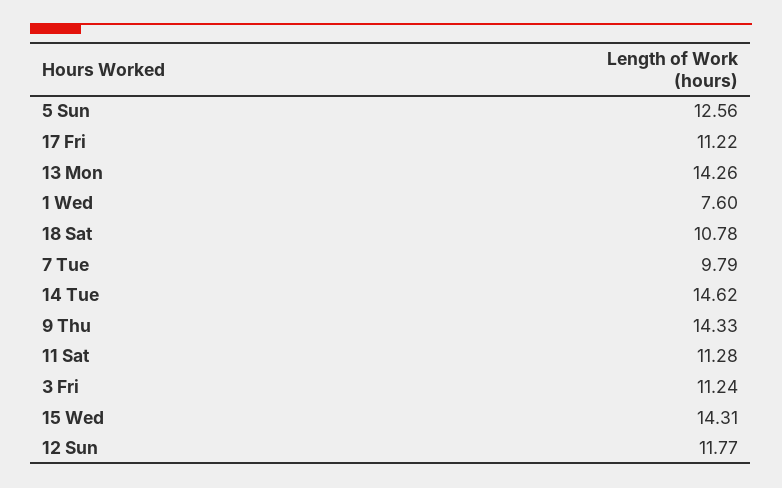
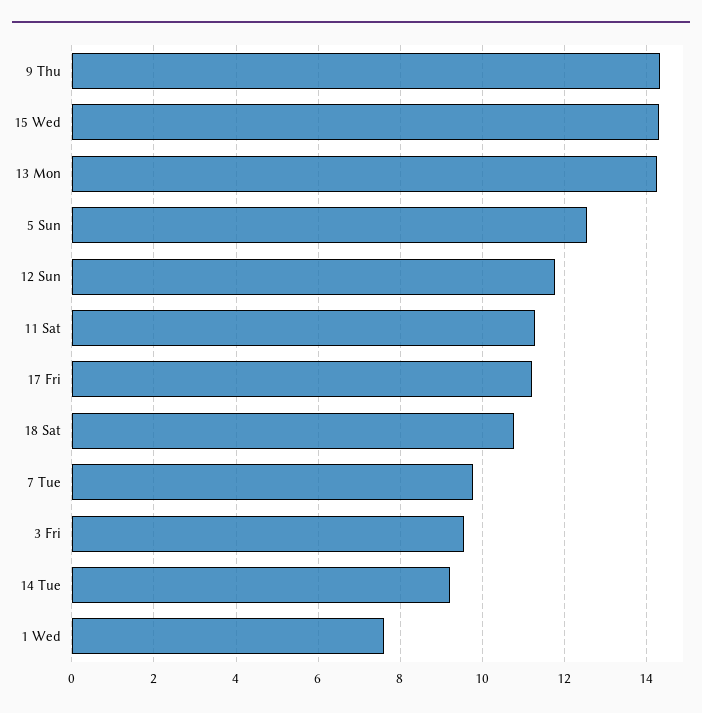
  {
    "5 Sun": 12.56,
    "17 Fri": 11.22,
    "13 Mon": 14.26,
    "1 Wed": 7.6,
    "18 Sat": 10.78,
    "7 Tue": 9.79,
-   "14 Tue": 14.62,
+   "14 Tue": 9.2,
    "9 Thu": 14.33,
    "11 Sat": 11.28,
-   "3 Fri": 11.24,
+   "3 Fri": 9.6,
    "15 Wed": 14.31,
    "12 Sun": 11.77
  }

